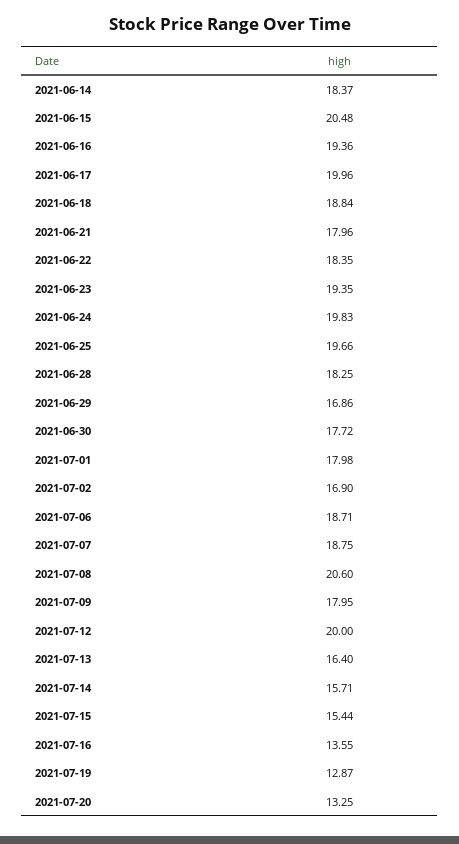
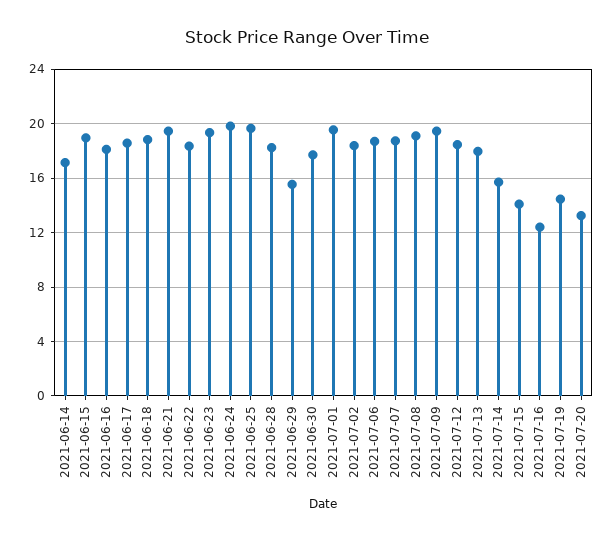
  {
-   "2021-06-14": 18.37,
+   "2021-06-14": 17,
-   "2021-06-15": 20.48,
+   "2021-06-15": 19,
-   "2021-06-16": 19.36,
+   "2021-06-16": 18,
-   "2021-06-17": 19.96,
+   "2021-06-17": 18.5,
    "2021-06-18": 18.84,
-   "2021-06-21": 17.96,
+   "2021-06-21": 19.5,
    "2021-06-22": 18.35,
    "2021-06-23": 19.35,
    "2021-06-24": 19.83,
    "2021-06-25": 19.66,
    "2021-06-28": 18.25,
-   "2021-06-29": 16.86,
+   "2021-06-29": 15.5,
    "2021-06-30": 17.72,
-   "2021-07-01": 17.98,
+   "2021-07-01": 19.5,
-   "2021-07-02": 16.9,
+   "2021-07-02": 18.5,
    "2021-07-06": 18.71,
    "2021-07-07": 18.75,
-   "2021-07-08": 20.6,
+   "2021-07-08": 19,
-   "2021-07-09": 17.95,
+   "2021-07-09": 19.5,
-   "2021-07-12": 20,
+   "2021-07-12": 18.5,
-   "2021-07-13": 16.4,
+   "2021-07-13": 18,
    "2021-07-14": 15.71,
-   "2021-07-15": 15.44,
+   "2021-07-15": 14,
-   "2021-07-16": 13.55,
+   "2021-07-16": 12.5,
-   "2021-07-19": 12.87,
+   "2021-07-19": 14.5,
    "2021-07-20": 13.25
  }

